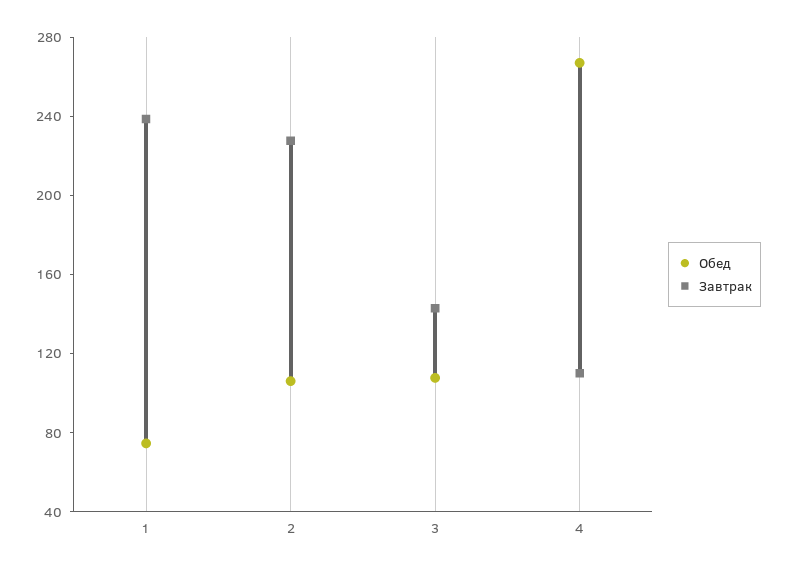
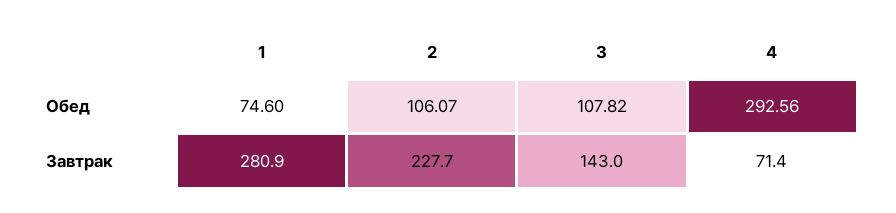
  {
    "Обед": {
      "1": 74.6,
      "2": 106.07,
      "3": 107.82,
-     "4": 270
+     "4": 292.56
    },
    "Завтрак": {
-     "1": 240,
+     "1": 280.9,
      "2": 227.7,
      "3": 143,
-     "4": 110
+     "4": 71.4
    }
  }

